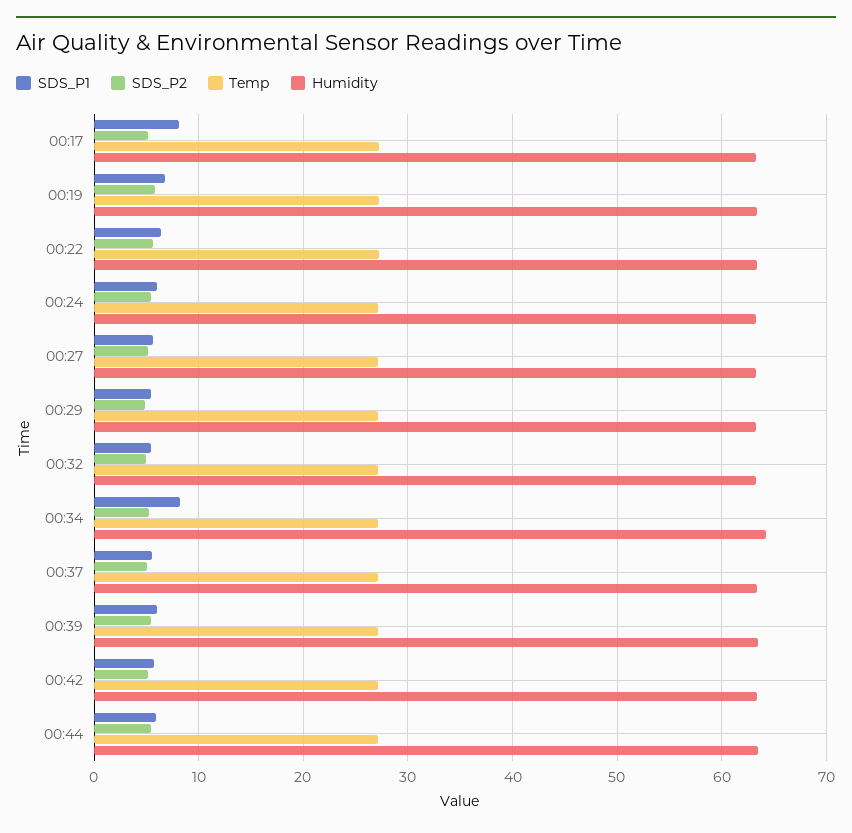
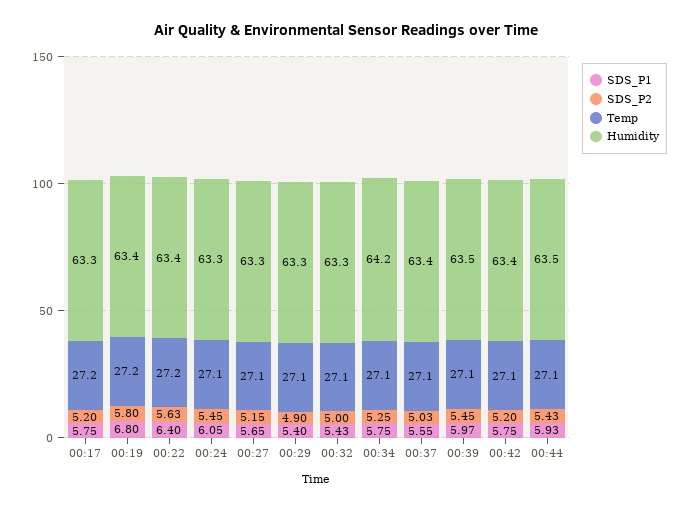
  {
    "SDS_P1": {
-     "00:17": 8,
+     "00:17": 5.75,
      "00:19": 6.8,
      "00:22": 6.4,
      "00:24": 6.05,
      "00:27": 5.65,
      "00:29": 5.4,
      "00:32": 5.43,
-     "00:34": 8,
+     "00:34": 5.75,
      "00:37": 5.55,
      "00:39": 5.97,
      "00:42": 5.75,
      "00:44": 5.93
    },
    "SDS_P2": {
      "00:17": 5.2,
      "00:19": 5.8,
      "00:22": 5.63,
      "00:24": 5.45,
      "00:27": 5.15,
      "00:29": 4.9,
      "00:32": 5,
      "00:34": 5.25,
      "00:37": 5.03,
      "00:39": 5.45,
      "00:42": 5.2,
      "00:44": 5.43
    },
    "Temp": {
      "00:17": 27.2,
      "00:19": 27.2,
      "00:22": 27.2,
      "00:24": 27.1,
      "00:27": 27.1,
      "00:29": 27.1,
      "00:32": 27.1,
      "00:34": 27.1,
      "00:37": 27.1,
      "00:39": 27.1,
      "00:42": 27.1,
      "00:44": 27.1
    },
    "Humidity": {
      "00:17": 63.3,
      "00:19": 63.4,
      "00:22": 63.4,
      "00:24": 63.3,
      "00:27": 63.3,
      "00:29": 63.3,
      "00:32": 63.3,
      "00:34": 64.2,
      "00:37": 63.4,
      "00:39": 63.5,
      "00:42": 63.4,
      "00:44": 63.5
    }
  }

